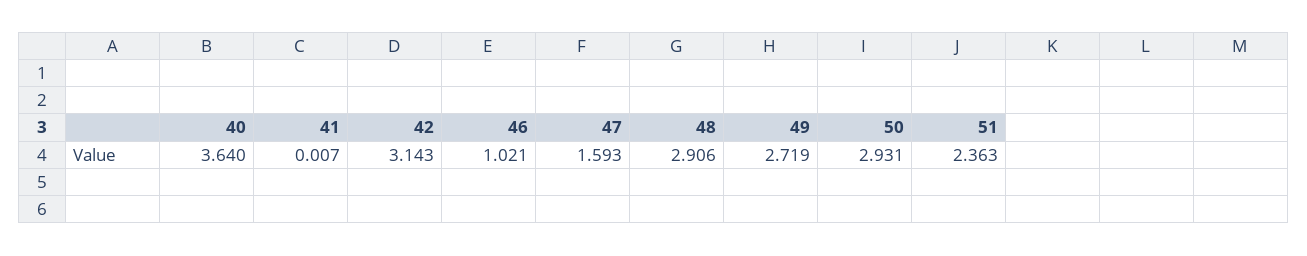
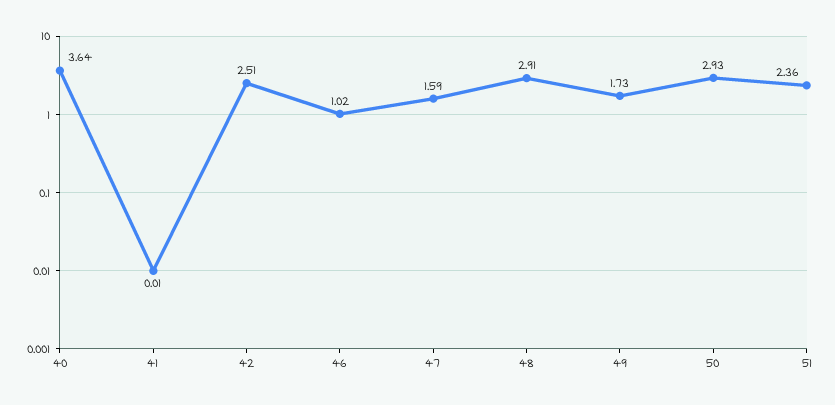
  {
    "40": 3.64,
    "41": 0.007,
-   "42": 3.143,
+   "42": 2.51,
    "46": 1.021,
    "47": 1.593,
    "48": 2.906,
-   "49": 2.719,
+   "49": 1.73,
    "50": 2.931,
    "51": 2.363
  }

